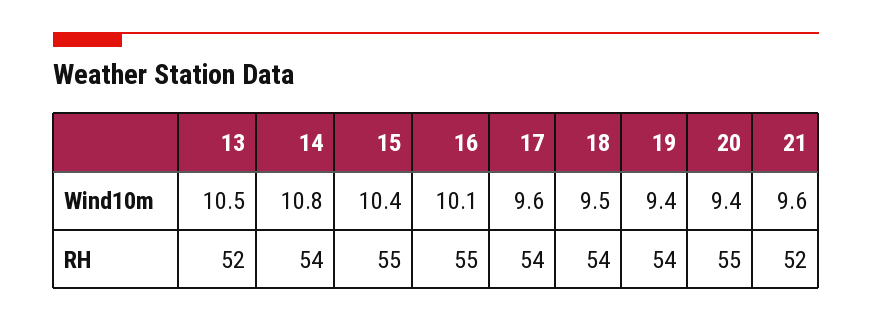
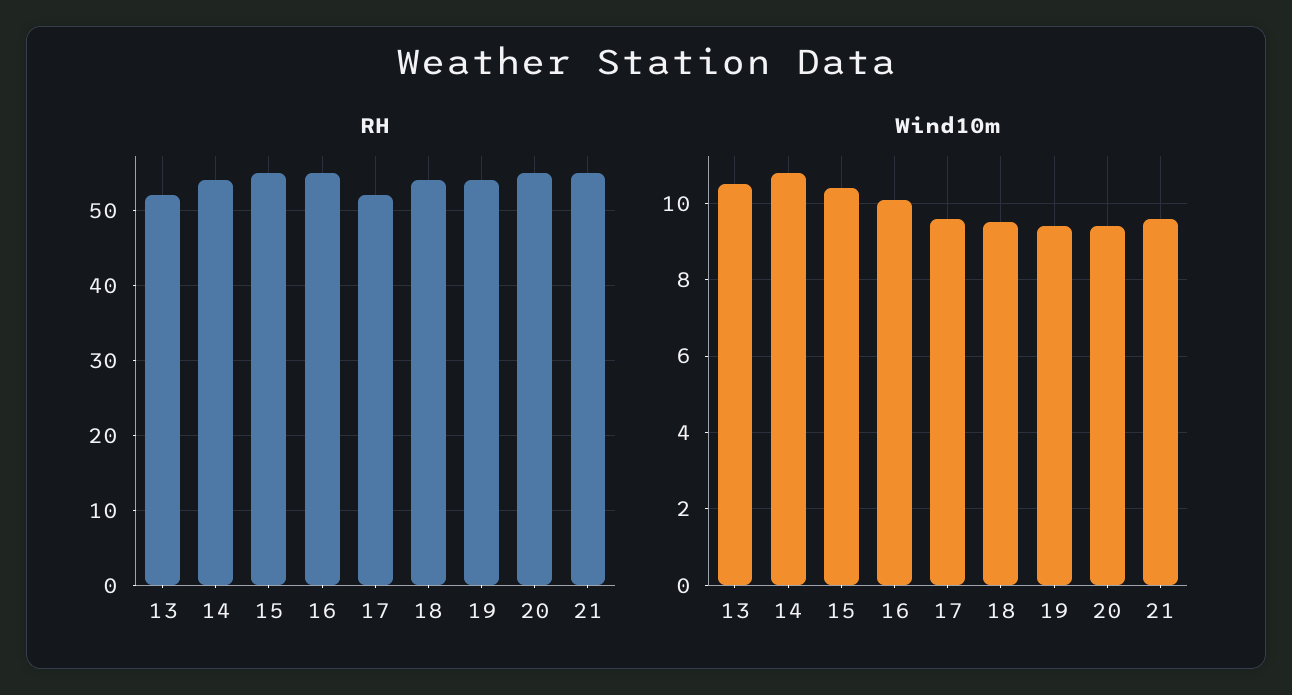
  {
    "Wind10m": {
      "13": 10.5,
      "14": 10.8,
      "15": 10.4,
      "16": 10.1,
      "17": 9.6,
      "18": 9.5,
      "19": 9.4,
      "20": 9.4,
      "21": 9.6
    },
    "RH": {
      "13": 52,
      "14": 54,
      "15": 55,
      "16": 55,
-     "17": 54,
+     "17": 52,
      "18": 54,
      "19": 54,
      "20": 55,
-     "21": 52
+     "21": 55
    }
  }

